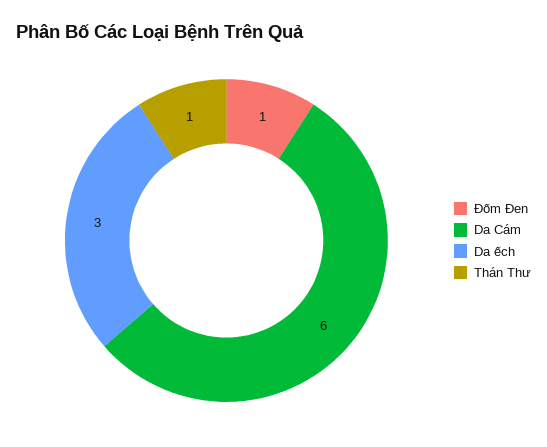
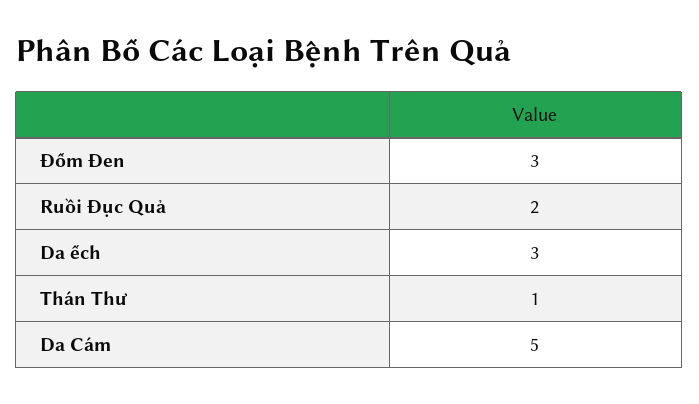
  {
-   "Đốm Đen": 1,
+   "Đốm Đen": 3,
-   "Da Cám": 6,
+   "Da Cám": 5,
    "Da ếch": 3,
-   "Thán Thư": 1
+   "Thán Thư": 1,
+   "Ruồi Đục Quả": 2
  }

